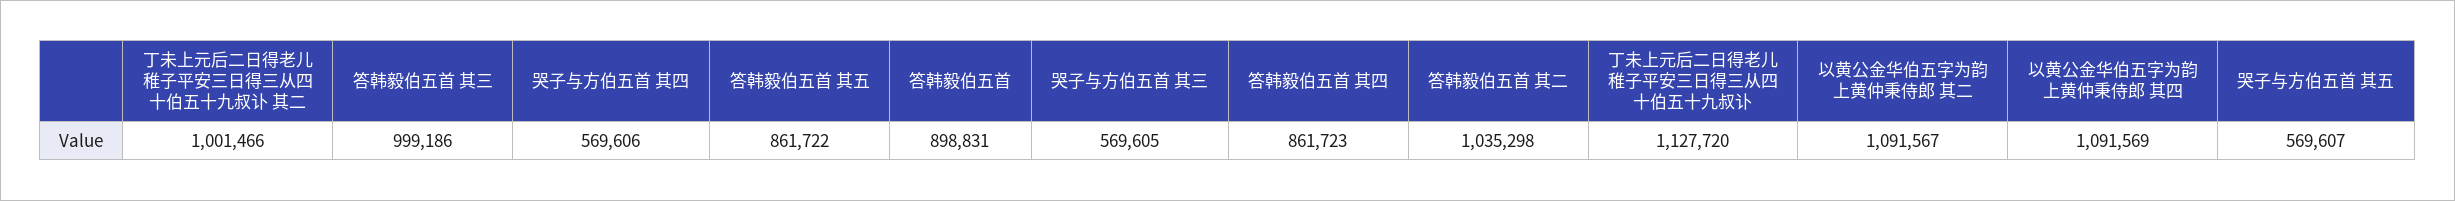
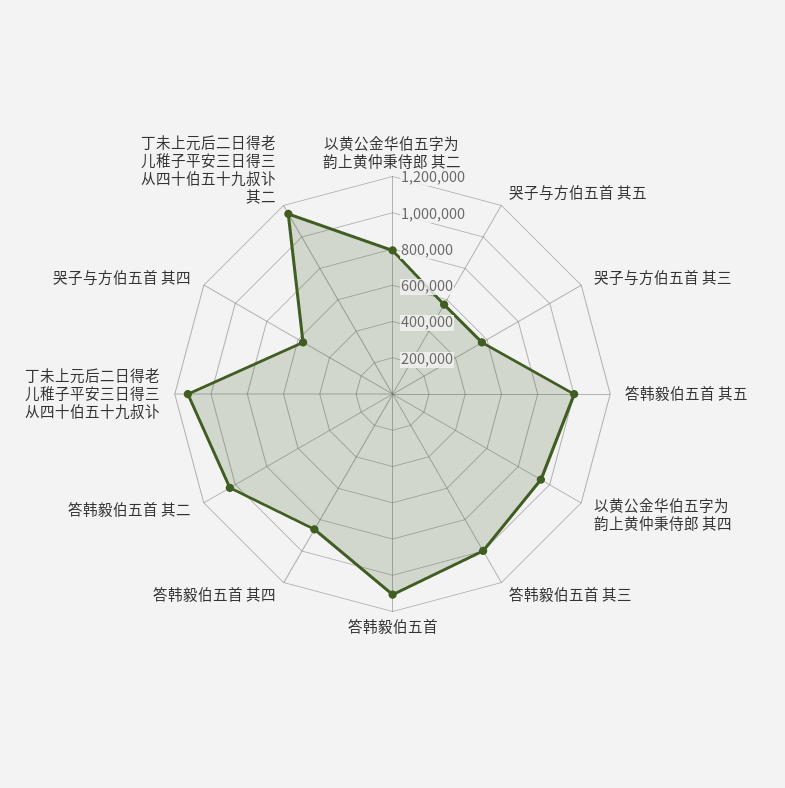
  {
-   "丁未上元后二日得老儿稚子平安三日得三从四十伯五十九叔讣 其二": 1001466,
+   "丁未上元后二日得老儿稚子平安三日得三从四十伯五十九叔讣 其二": 1150000,
    "答韩毅伯五首 其三": 999186,
    "哭子与方伯五首 其四": 569606,
-   "答韩毅伯五首 其五": 861722,
+   "答韩毅伯五首 其五": 1000000,
-   "答韩毅伯五首": 898831,
+   "答韩毅伯五首": 1100000,
    "哭子与方伯五首 其三": 569605,
    "答韩毅伯五首 其四": 861723,
    "答韩毅伯五首 其二": 1035298,
    "丁未上元后二日得老儿稚子平安三日得三从四十伯五十九叔讣": 1127720,
-   "以黄公金华伯五字为韵上黄仲秉侍郎 其二": 1091567,
+   "以黄公金华伯五字为韵上黄仲秉侍郎 其二": 800000,
-   "以黄公金华伯五字为韵上黄仲秉侍郎 其四": 1091569,
+   "以黄公金华伯五字为韵上黄仲秉侍郎 其四": 950000,
    "哭子与方伯五首 其五": 569607
  }

